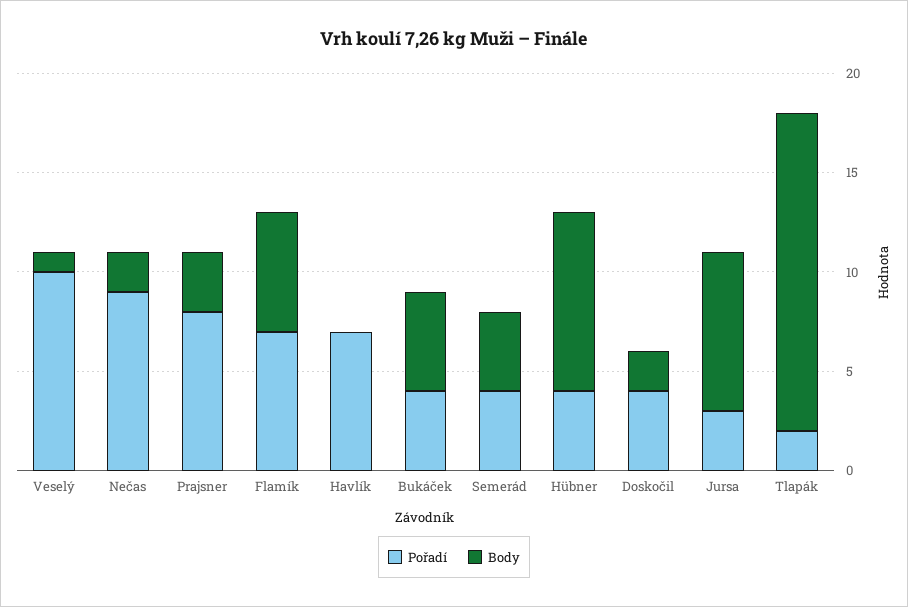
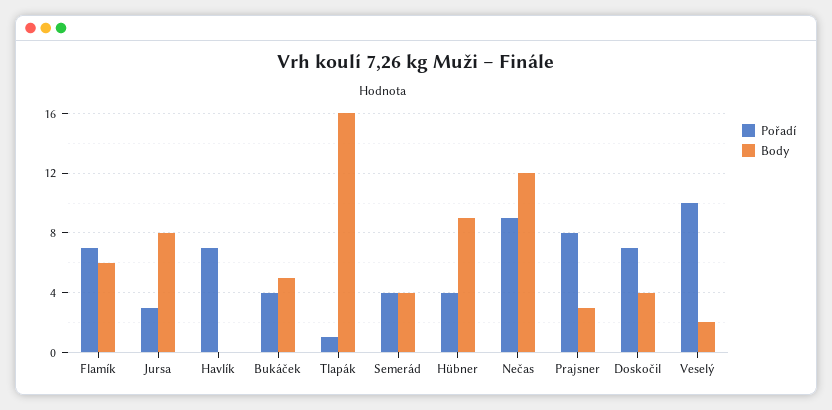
  {
    "Pořadí": {
      "Veselý": 10,
      "Nečas": 9,
      "Prajsner": 8,
      "Flamík": 7,
      "Havlík": 7,
      "Bukáček": 4,
      "Semerád": 4,
      "Hübner": 4,
-     "Doskočil": 4,
+     "Doskočil": 7,
      "Jursa": 3,
-     "Tlapák": 2
+     "Tlapák": 1
    },
    "Body": {
-     "Veselý": 1,
+     "Veselý": 2,
-     "Nečas": 2,
+     "Nečas": 12,
      "Prajsner": 3,
      "Flamík": 6,
      "Havlík": 0,
      "Bukáček": 5,
      "Semerád": 4,
      "Hübner": 9,
-     "Doskočil": 2,
+     "Doskočil": 4,
      "Jursa": 8,
      "Tlapák": 16
    }
  }

